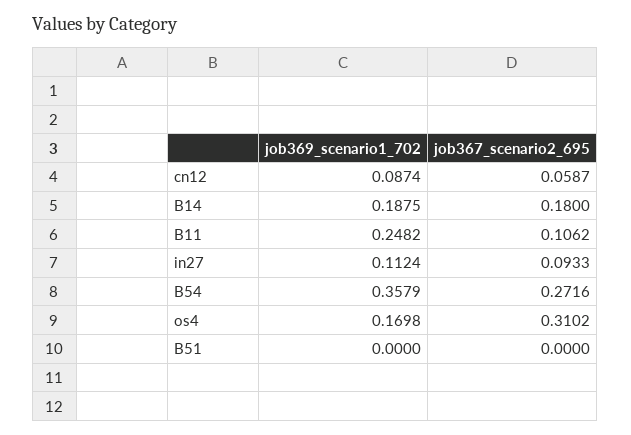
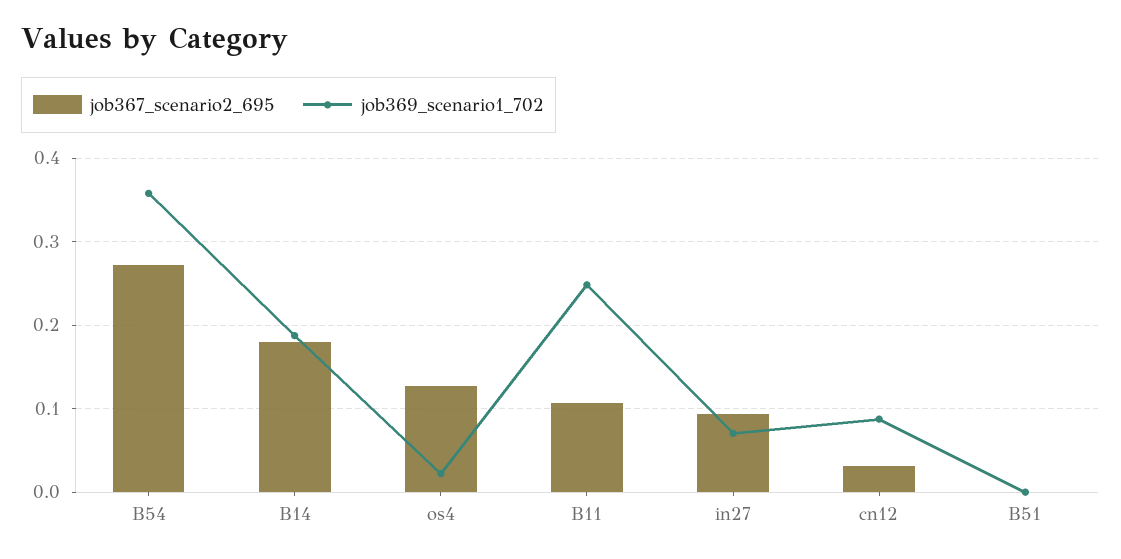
  {
    "job369_scenario1_702": {
      "cn12": 0.0874,
      "B14": 0.1875,
      "B11": 0.2482,
-     "in27": 0.1124,
+     "in27": 0.07,
      "B54": 0.3579,
-     "os4": 0.1698,
+     "os4": 0.02,
      "B51": 0
    },
    "job367_scenario2_695": {
-     "cn12": 0.0587,
+     "cn12": 0.03,
      "B14": 0.18,
      "B11": 0.1062,
      "in27": 0.0933,
      "B54": 0.2716,
-     "os4": 0.3102,
+     "os4": 0.13,
      "B51": 0
    }
  }

